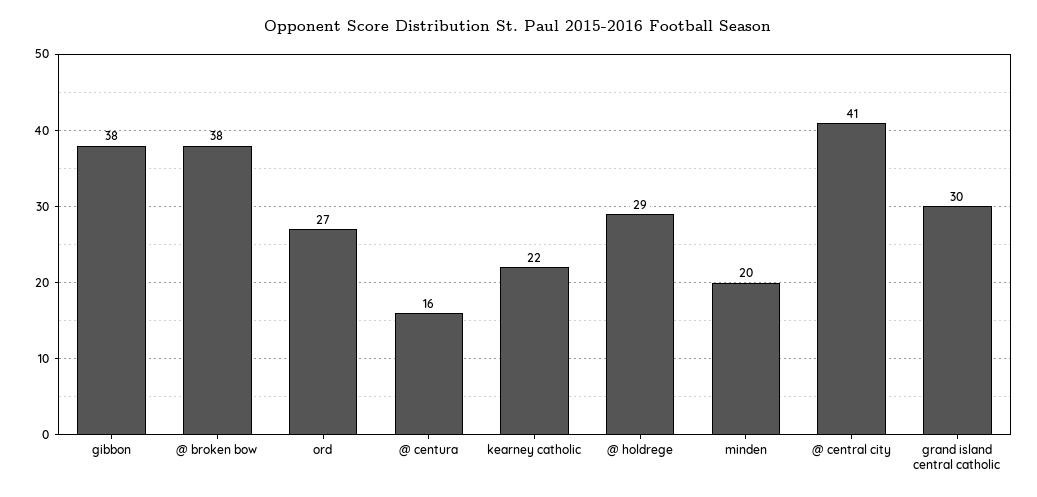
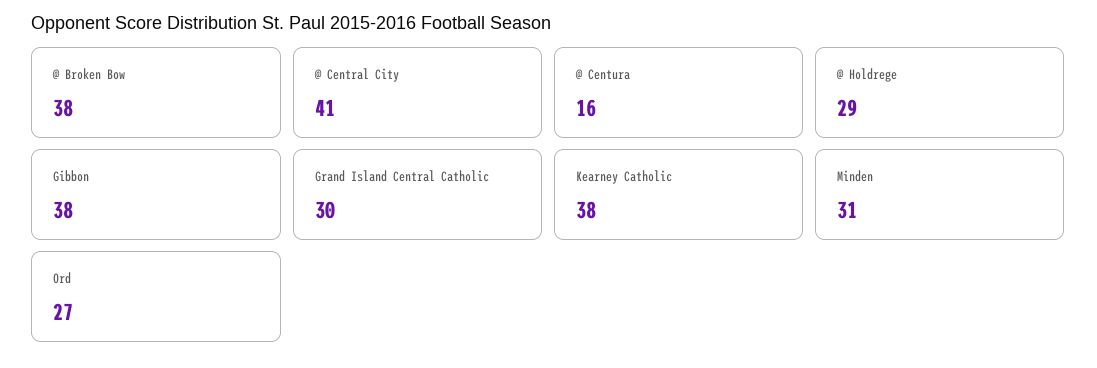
  {
    "gibbon": 38,
    "@ broken bow": 38,
    "ord": 27,
    "@ centura": 16,
-   "kearney catholic": 22,
+   "kearney catholic": 38,
    "@ holdrege": 29,
-   "minden": 20,
+   "minden": 31,
    "@ central city": 41,
    "grand island central catholic": 30
  }

